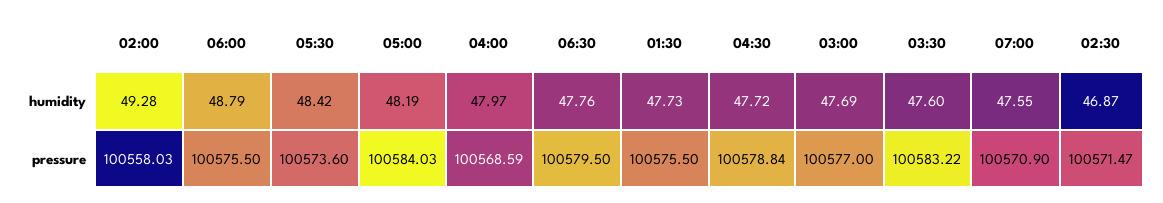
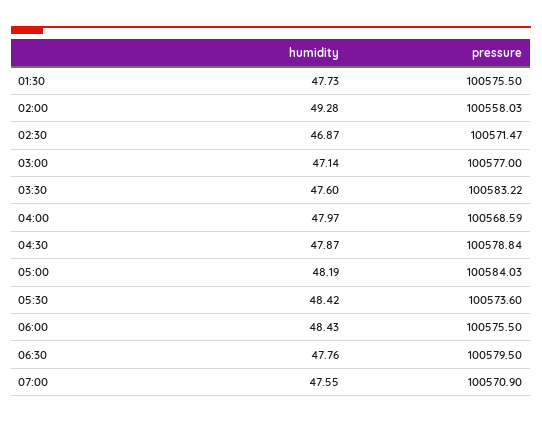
  {
    "02:00": {
      "humidity": 49.28,
      "pressure": 100558.03
    },
    "06:00": {
-     "humidity": 48.79,
+     "humidity": 48.43,
      "pressure": 100575.5
    },
    "05:30": {
      "humidity": 48.42,
      "pressure": 100573.6
    },
    "05:00": {
      "humidity": 48.19,
      "pressure": 100584.03
    },
    "04:00": {
      "humidity": 47.97,
      "pressure": 100568.59
    },
    "06:30": {
      "humidity": 47.76,
      "pressure": 100579.5
    },
    "01:30": {
      "humidity": 47.73,
      "pressure": 100575.5
    },
    "04:30": {
-     "humidity": 47.72,
+     "humidity": 47.87,
      "pressure": 100578.84
    },
    "03:00": {
-     "humidity": 47.69,
+     "humidity": 47.14,
      "pressure": 100577
    },
    "03:30": {
      "humidity": 47.6,
      "pressure": 100583.22
    },
    "07:00": {
      "humidity": 47.55,
      "pressure": 100570.9
    },
    "02:30": {
      "humidity": 46.87,
      "pressure": 100571.47
    }
  }

